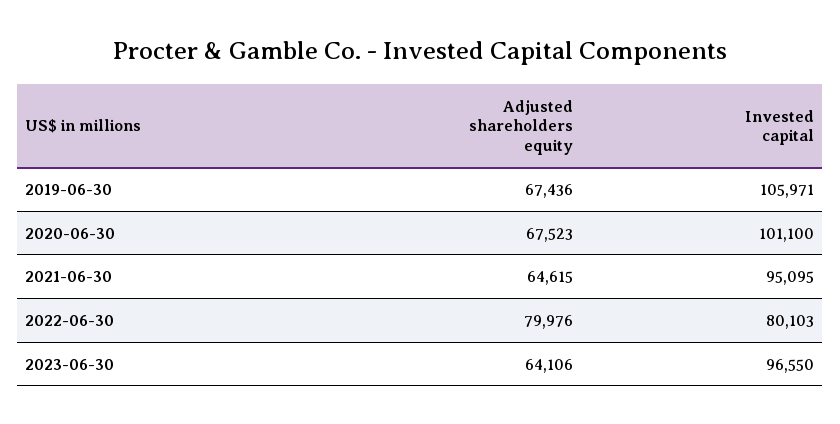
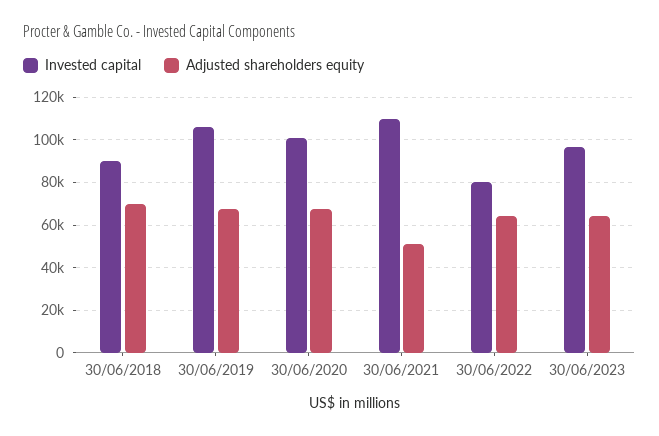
  {
    "Adjusted shareholders equity": {
      "2019-06-30": 67436,
      "2020-06-30": 67523,
-     "2021-06-30": 64615,
+     "2021-06-30": 50000,
-     "2022-06-30": 79976,
+     "2022-06-30": 65000,
-     "2023-06-30": 64106
+     "2023-06-30": 64106,
+     "30/06/2018": 70000
    },
    "Invested capital": {
      "2019-06-30": 105971,
      "2020-06-30": 101100,
-     "2021-06-30": 95095,
+     "2021-06-30": 110000,
      "2022-06-30": 80103,
-     "2023-06-30": 96550
+     "2023-06-30": 96550,
+     "30/06/2018": 90000
    }
  }

